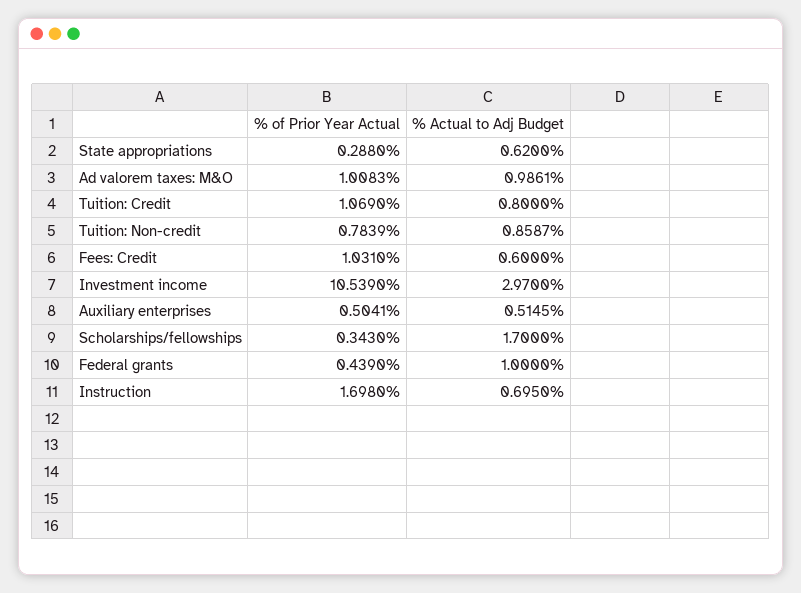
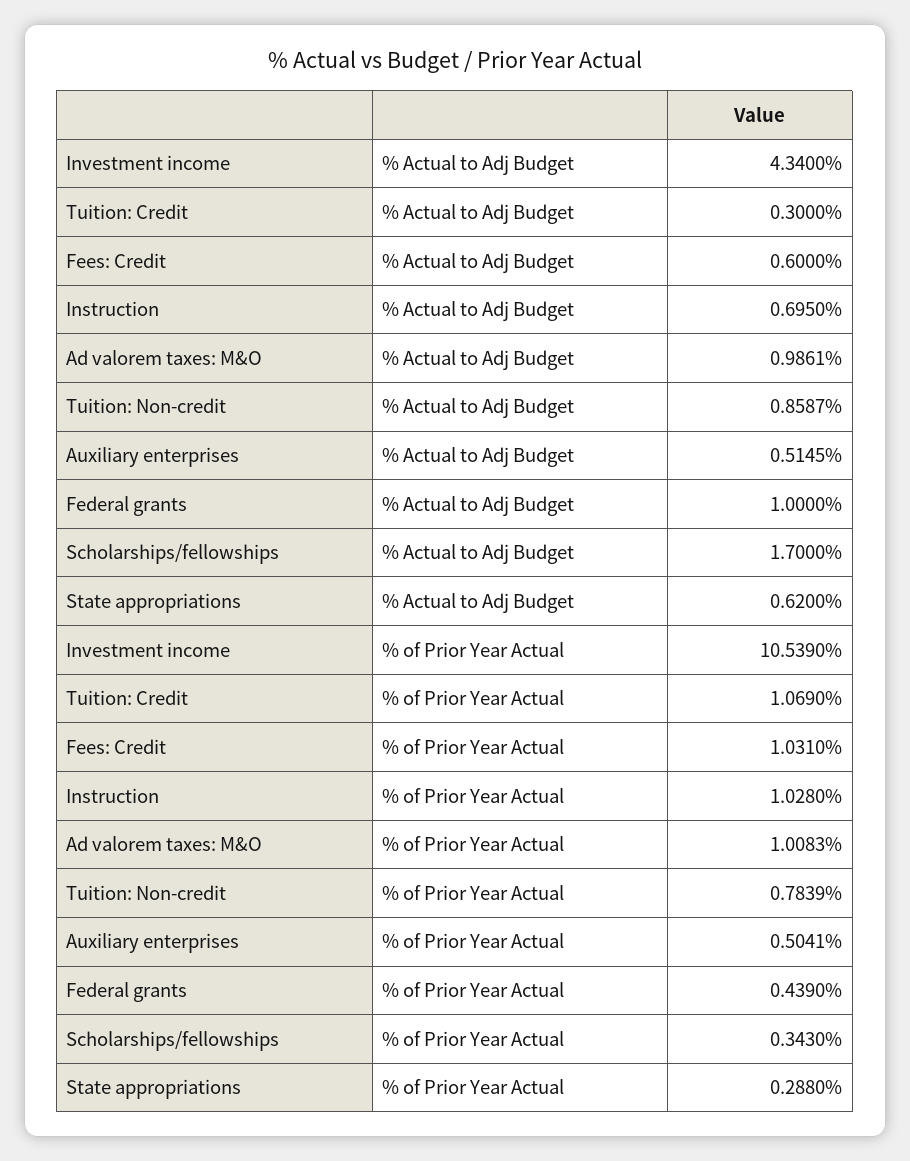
  {
    "% of Prior Year Actual": {
      "State appropriations": 0.288,
      "Ad valorem taxes: M&O": 1.0083,
      "Tuition: Credit": 1.069,
      "Tuition: Non-credit": 0.7839,
      "Fees: Credit": 1.031,
      "Investment income": 10.539,
      "Auxiliary enterprises": 0.5041,
      "Scholarships/fellowships": 0.343,
      "Federal grants": 0.439,
-     "Instruction": 1.698
+     "Instruction": 1.028
    },
    "% Actual to Adj Budget": {
      "State appropriations": 0.62,
      "Ad valorem taxes: M&O": 0.9861,
-     "Tuition: Credit": 0.8,
+     "Tuition: Credit": 0.3,
      "Tuition: Non-credit": 0.8587,
      "Fees: Credit": 0.6,
-     "Investment income": 2.97,
+     "Investment income": 4.34,
      "Auxiliary enterprises": 0.5145,
      "Scholarships/fellowships": 1.7,
      "Federal grants": 1,
      "Instruction": 0.695
    }
  }

